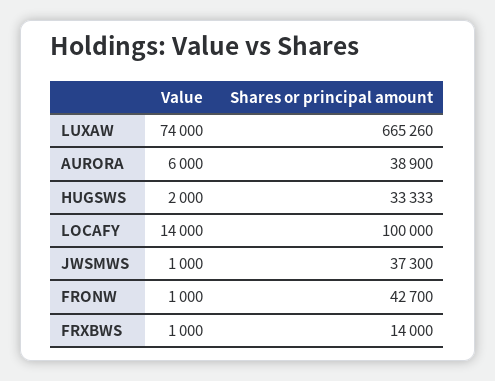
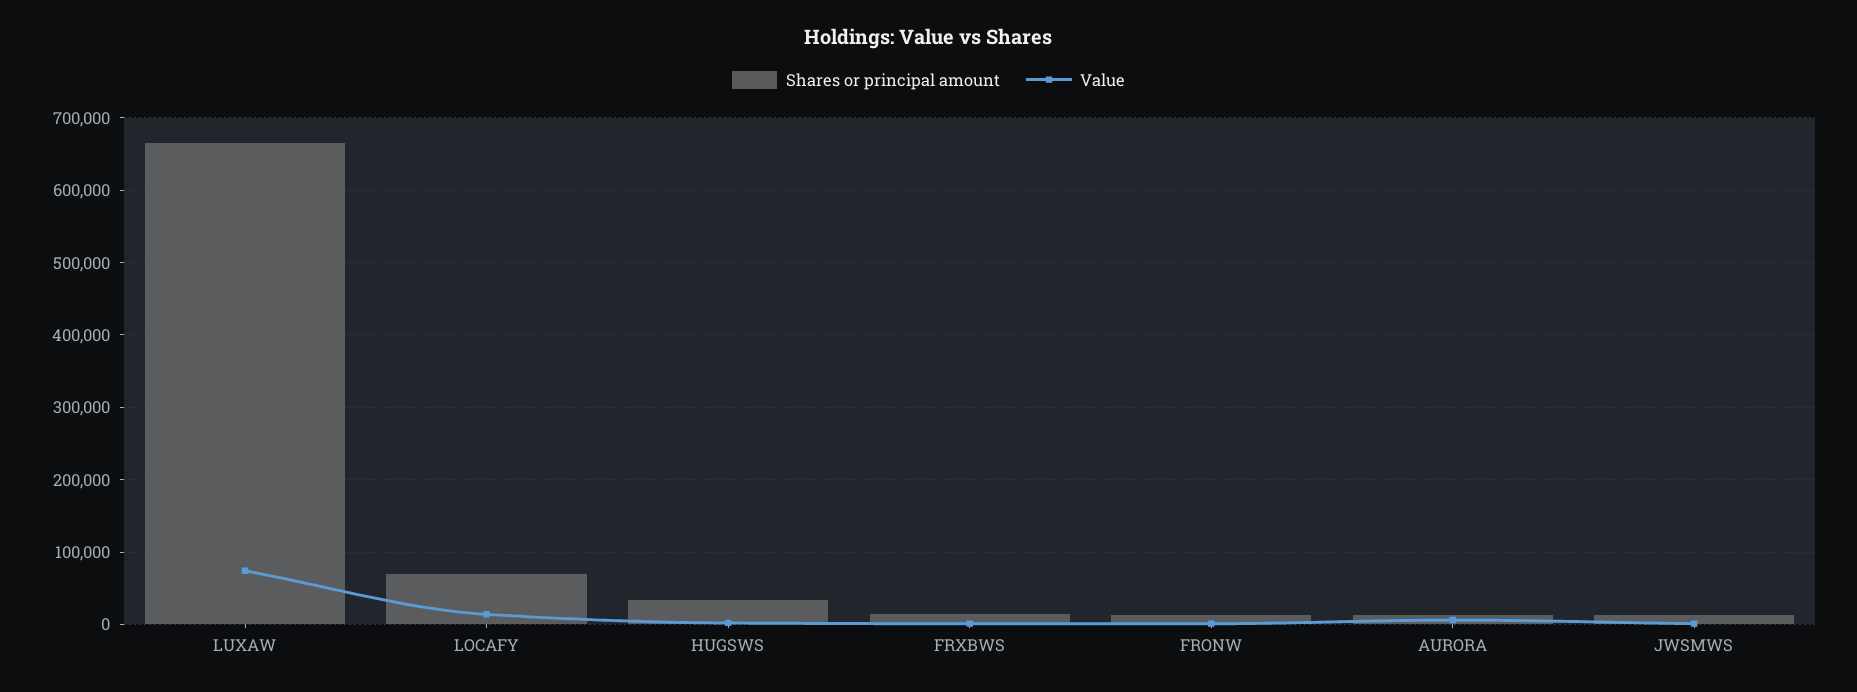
  {
    "Value": {
      "LUXAW": 74000,
      "AURORA": 6000,
      "HUGSWS": 2000,
      "LOCAFY": 14000,
      "JWSMWS": 1000,
      "FRONW": 1000,
      "FRXBWS": 1000
    },
    "Shares or principal amount": {
      "LUXAW": 665260,
-     "AURORA": 38900,
+     "AURORA": 10000,
      "HUGSWS": 33333,
-     "LOCAFY": 100000,
+     "LOCAFY": 70000,
-     "JWSMWS": 37300,
+     "JWSMWS": 10000,
-     "FRONW": 42700,
+     "FRONW": 10000,
      "FRXBWS": 14000
    }
  }

